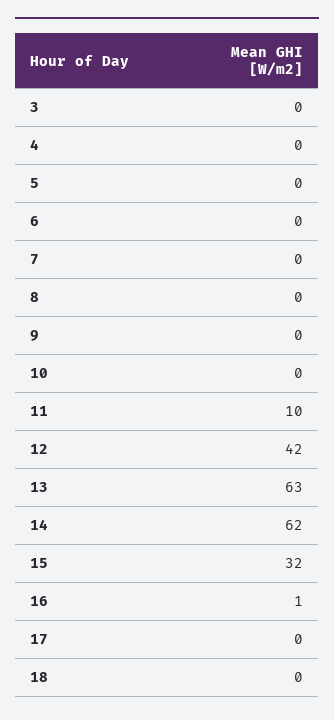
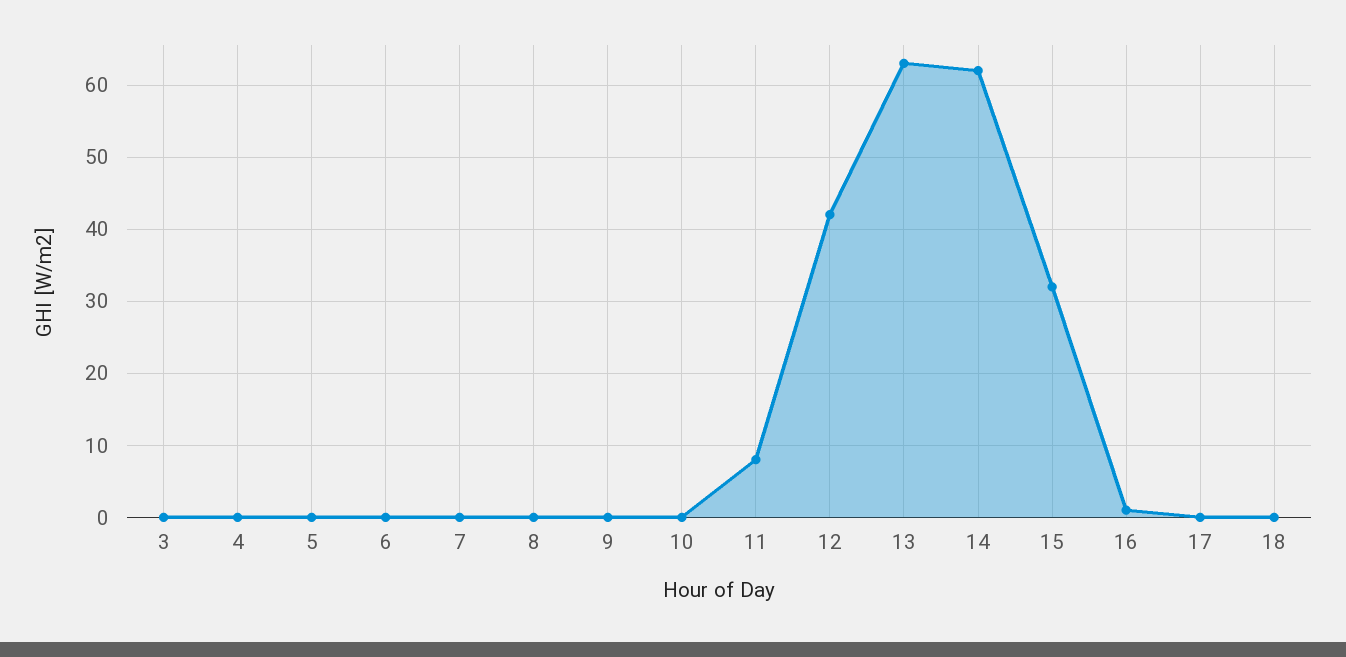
  {
    "3": 0,
    "4": 0,
    "5": 0,
    "6": 0,
    "7": 0,
    "8": 0,
    "9": 0,
    "10": 0,
-   "11": 10,
+   "11": 8,
    "12": 42,
    "13": 63,
    "14": 62,
    "15": 32,
    "16": 1,
    "17": 0,
    "18": 0
  }

